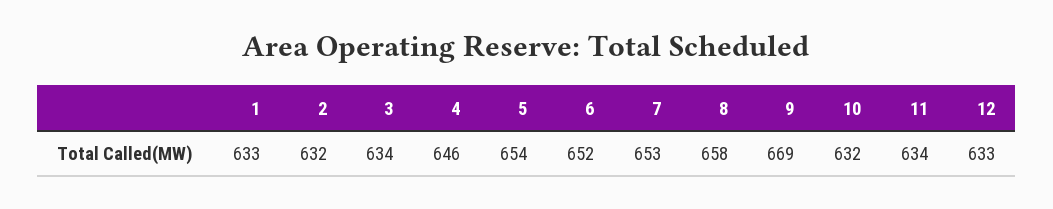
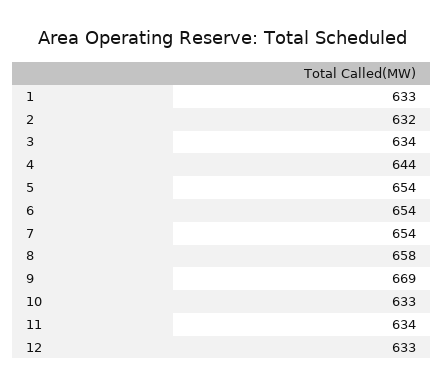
  {
    "1": 633,
    "2": 632,
    "3": 634,
-   "4": 646,
+   "4": 644,
    "5": 654,
-   "6": 652,
+   "6": 654,
-   "7": 653,
+   "7": 654,
    "8": 658,
    "9": 669,
-   "10": 632,
+   "10": 633,
    "11": 634,
    "12": 633
  }

